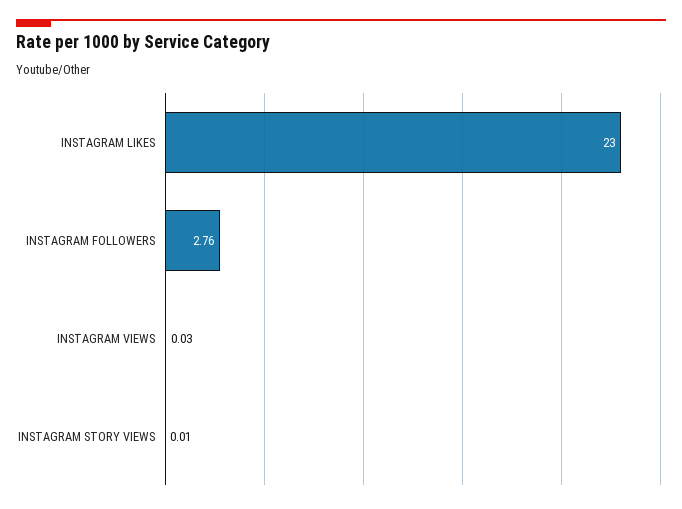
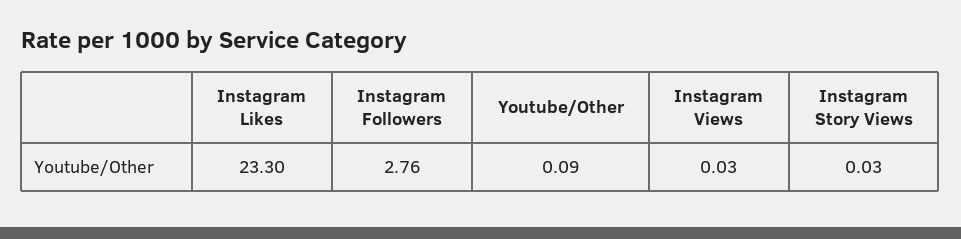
  {
-   "INSTAGRAM LIKES": 23,
+   "INSTAGRAM LIKES": 23.3,
    "INSTAGRAM FOLLOWERS": 2.76,
    "INSTAGRAM VIEWS": 0.03,
-   "INSTAGRAM STORY VIEWS": 0.01
+   "INSTAGRAM STORY VIEWS": 0.03,
+   "Youtube/Other": 0.09
  }

